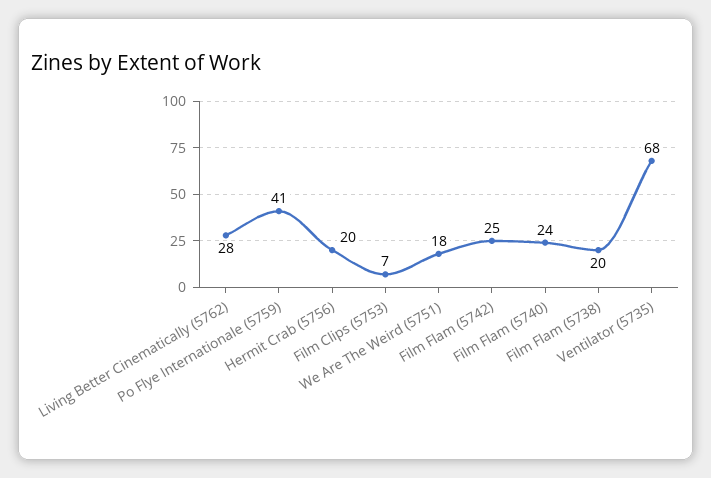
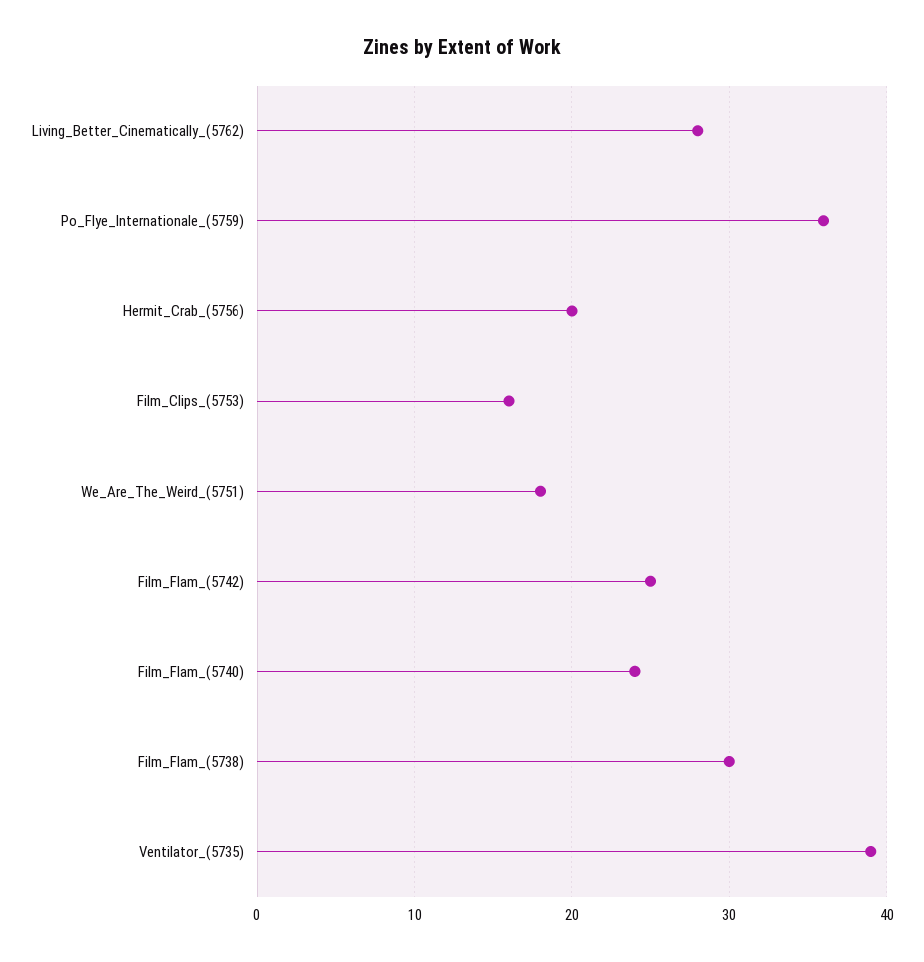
  {
    "Living Better Cinematically (5762)": 28,
-   "Po Flye Internationale (5759)": 41,
+   "Po Flye Internationale (5759)": 36,
    "Hermit Crab (5756)": 20,
-   "Film Clips (5753)": 7,
+   "Film Clips (5753)": 16,
    "We Are The Weird (5751)": 18,
    "Film Flam (5742)": 25,
    "Film Flam (5740)": 24,
-   "Film Flam (5738)": 20,
+   "Film Flam (5738)": 30,
-   "Ventilator (5735)": 68
+   "Ventilator (5735)": 39
  }

